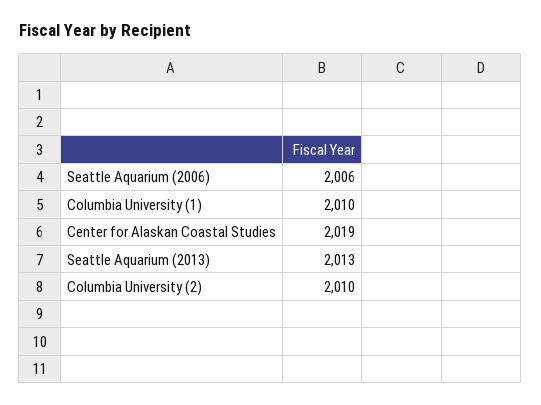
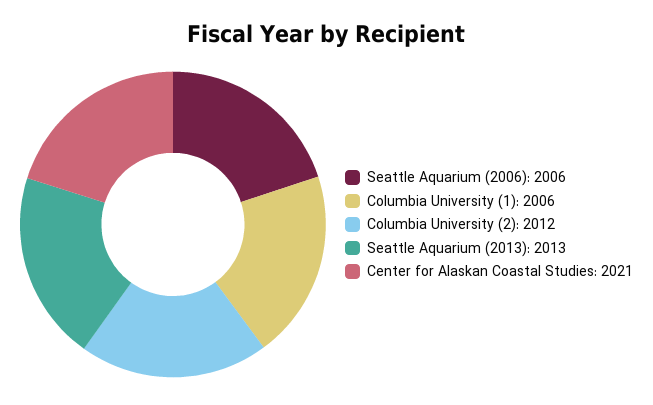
  {
    "Seattle Aquarium (2006)": 2006,
-   "Columbia University (1)": 2010,
+   "Columbia University (1)": 2006,
-   "Center for Alaskan Coastal Studies": 2019,
+   "Center for Alaskan Coastal Studies": 2021,
    "Seattle Aquarium (2013)": 2013,
-   "Columbia University (2)": 2010
+   "Columbia University (2)": 2012
  }

